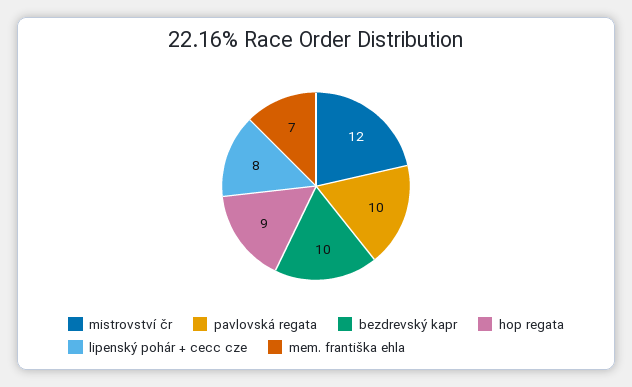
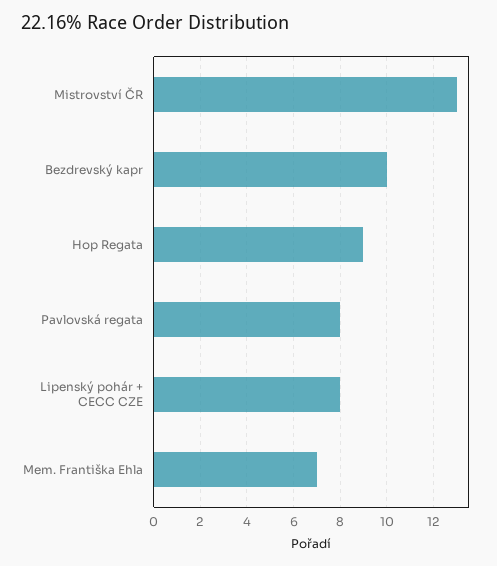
  {
-   "mistrovství čr": 12,
+   "mistrovství čr": 13,
-   "pavlovská regata": 10,
+   "pavlovská regata": 8,
    "bezdrevský kapr": 10,
    "hop regata": 9,
    "lipenský pohár + cecc cze": 8,
    "mem. františka ehla": 7
  }

